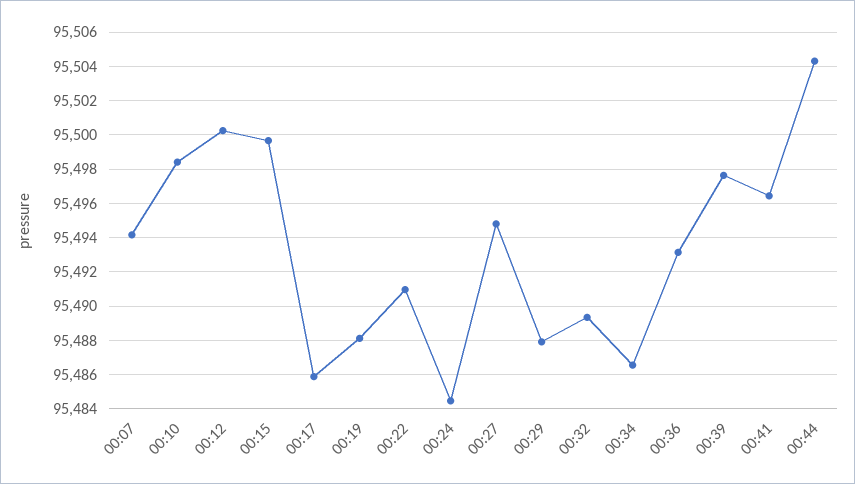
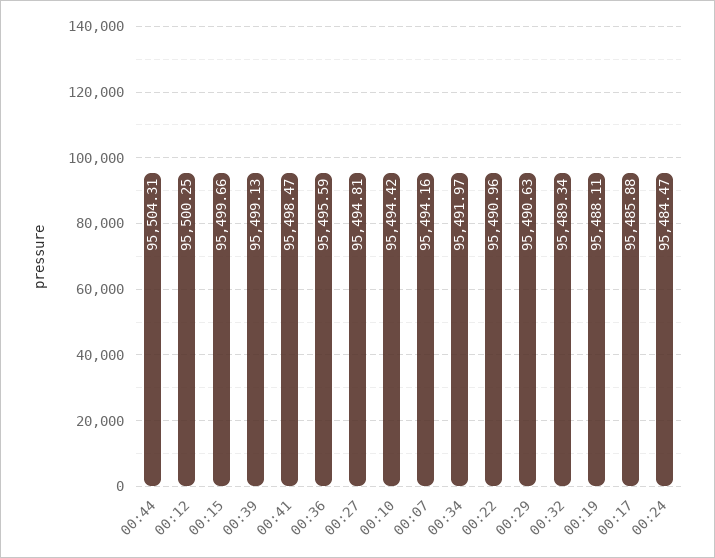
  {
    "00:07": 95494.16,
-   "00:10": 95498.5,
+   "00:10": 95494.42,
    "00:12": 95500.25,
    "00:15": 95499.66,
    "00:17": 95485.88,
    "00:19": 95488.11,
    "00:22": 95490.96,
    "00:24": 95484.47,
    "00:27": 95494.81,
-   "00:29": 95488,
+   "00:29": 95490.63,
    "00:32": 95489.34,
-   "00:34": 95486.5,
+   "00:34": 95491.97,
-   "00:36": 95493,
+   "00:36": 95495.59,
-   "00:39": 95497.5,
+   "00:39": 95499.13,
-   "00:41": 95496.5,
+   "00:41": 95498.47,
    "00:44": 95504.31
  }

